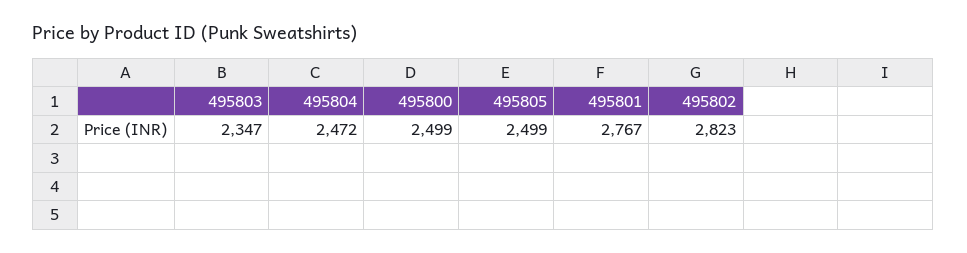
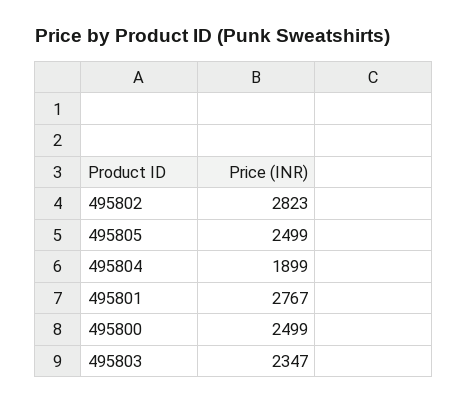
  {
    "495803": 2347,
-   "495804": 2472,
+   "495804": 1899,
    "495800": 2499,
    "495805": 2499,
    "495801": 2767,
    "495802": 2823
  }

